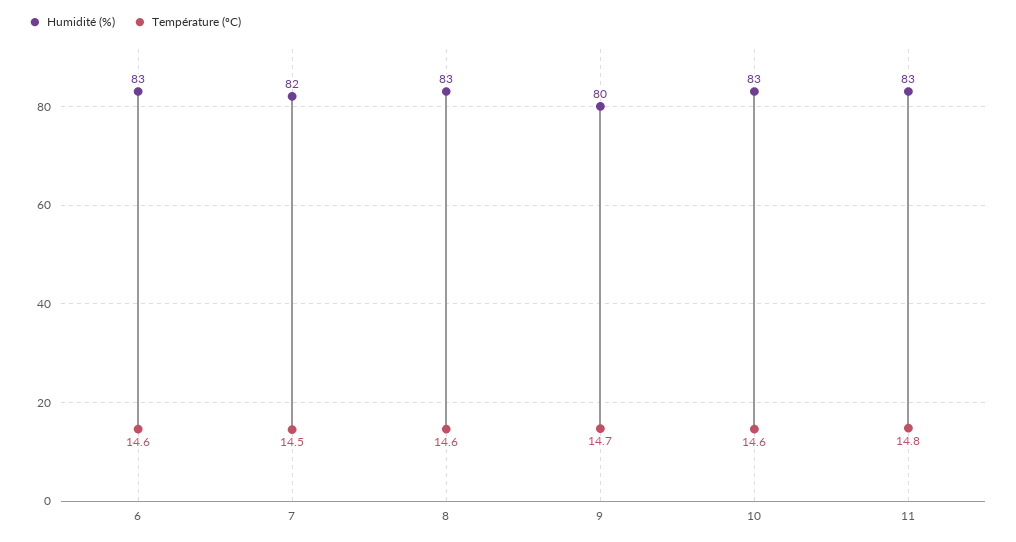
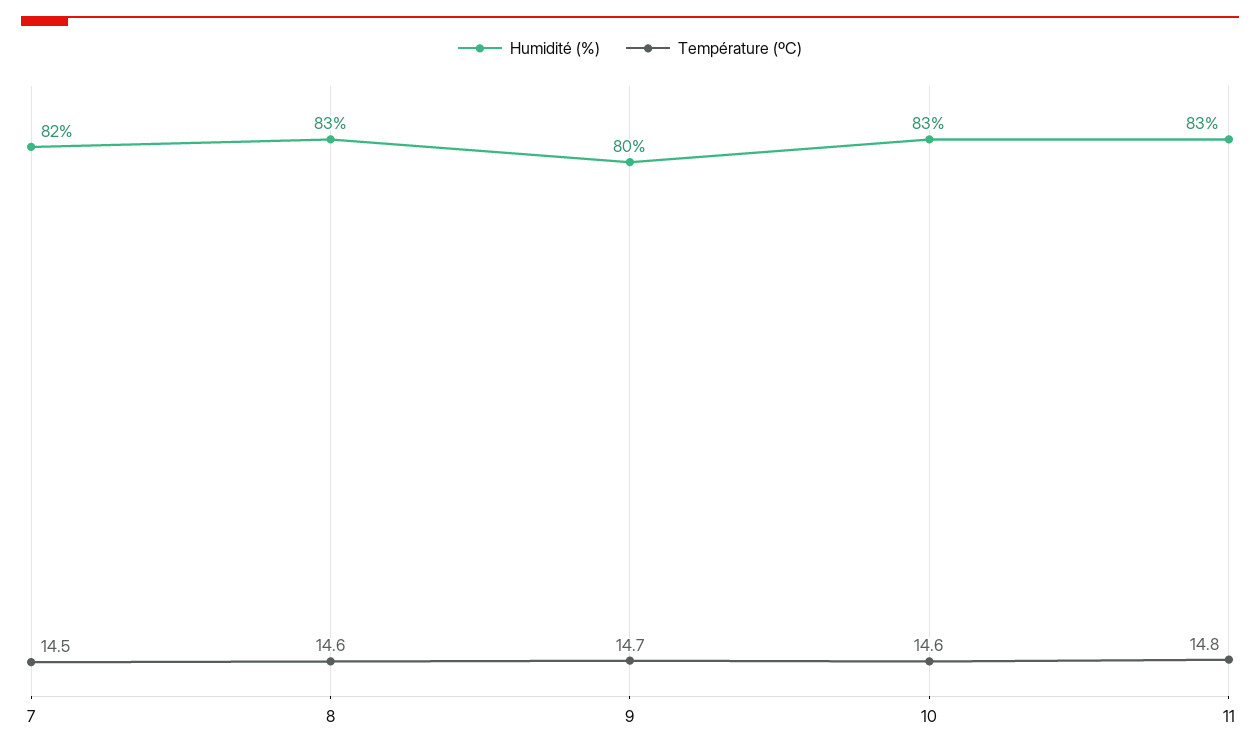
  {
    "Humidité (%)": {
-     "6": 83,
      "7": 82,
      "8": 83,
      "9": 80,
      "10": 83,
      "11": 83
    },
    "Température (ºC)": {
-     "6": 14.6,
      "7": 14.5,
      "8": 14.6,
      "9": 14.7,
      "10": 14.6,
      "11": 14.8
    }
  }

